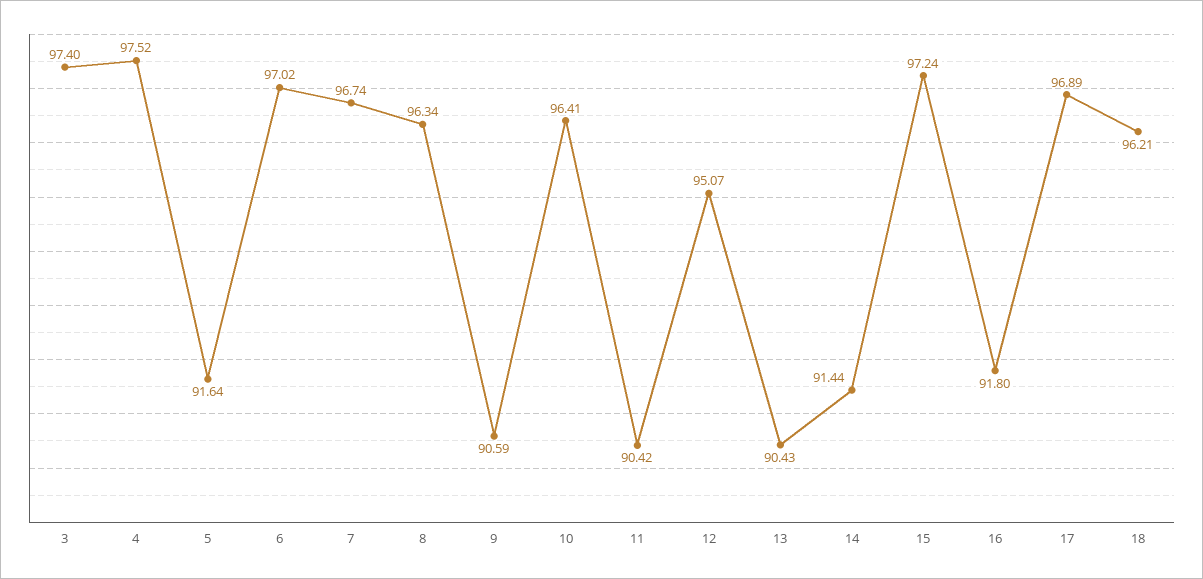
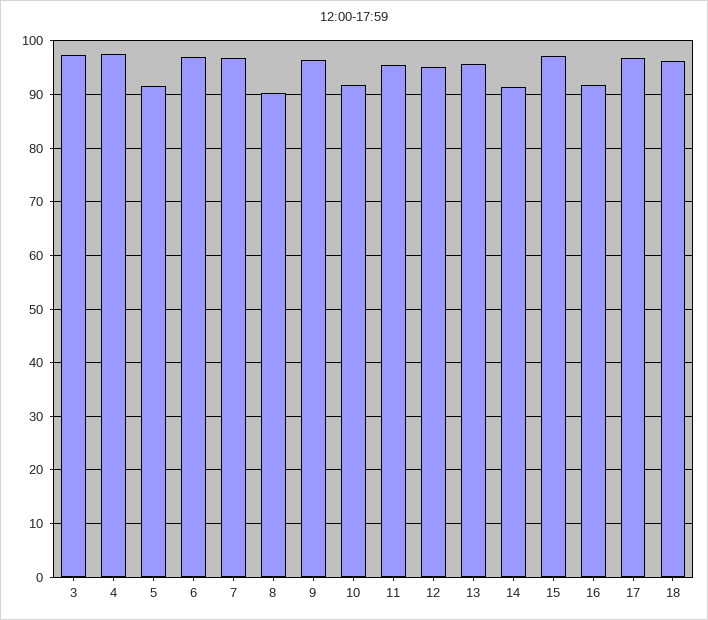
  {
    "3": 97.4,
    "4": 97.52,
    "5": 91.64,
    "6": 97.02,
    "7": 96.74,
-   "8": 96.34,
+   "8": 90,
-   "9": 90.59,
+   "9": 96,
-   "10": 96.41,
+   "10": 92,
-   "11": 90.42,
+   "11": 96,
    "12": 95.07,
-   "13": 90.43,
+   "13": 96,
    "14": 91.44,
    "15": 97.24,
    "16": 91.8,
    "17": 96.89,
    "18": 96.21
  }

